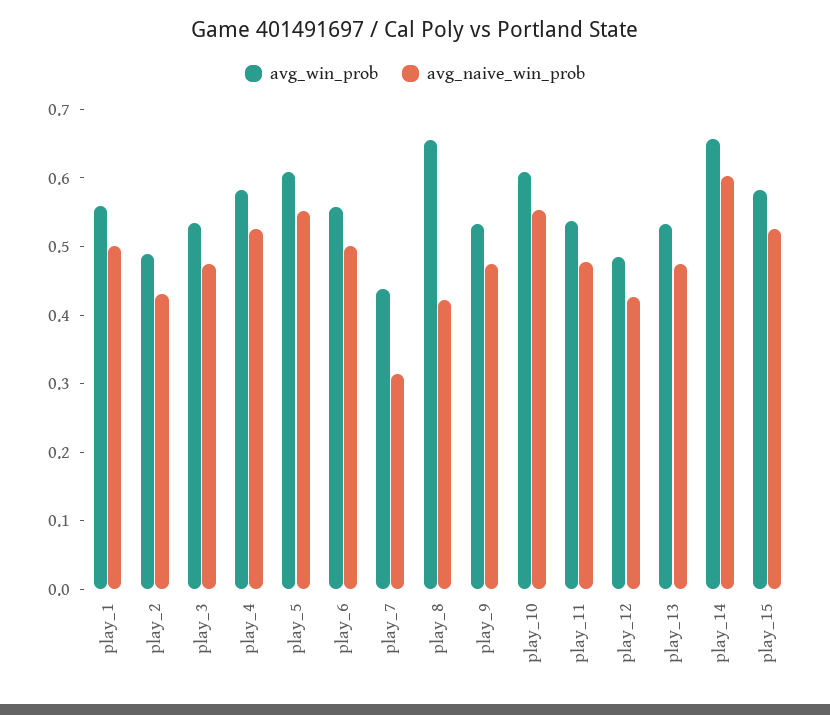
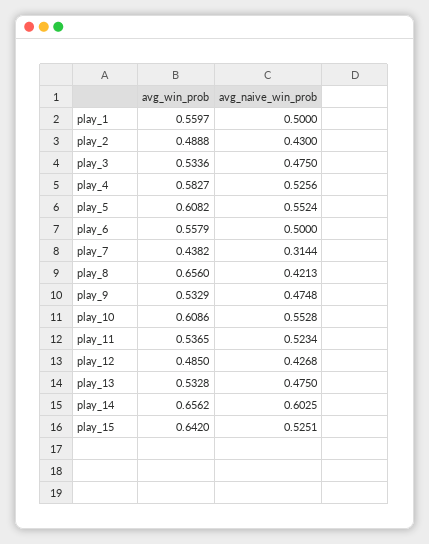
  {
    "avg_win_prob": {
      "play_1": 0.5597,
      "play_2": 0.4888,
      "play_3": 0.5336,
      "play_4": 0.5827,
      "play_5": 0.6082,
      "play_6": 0.5579,
      "play_7": 0.4382,
      "play_8": 0.656,
      "play_9": 0.5329,
      "play_10": 0.6086,
      "play_11": 0.5365,
      "play_12": 0.485,
      "play_13": 0.5328,
      "play_14": 0.6562,
-     "play_15": 0.58
+     "play_15": 0.642
    },
    "avg_naive_win_prob": {
      "play_1": 0.5,
      "play_2": 0.43,
      "play_3": 0.475,
      "play_4": 0.5256,
      "play_5": 0.5524,
      "play_6": 0.5,
      "play_7": 0.3144,
      "play_8": 0.4213,
      "play_9": 0.4748,
      "play_10": 0.5528,
-     "play_11": 0.48,
+     "play_11": 0.5234,
      "play_12": 0.4268,
      "play_13": 0.475,
      "play_14": 0.6025,
      "play_15": 0.5251
    }
  }

